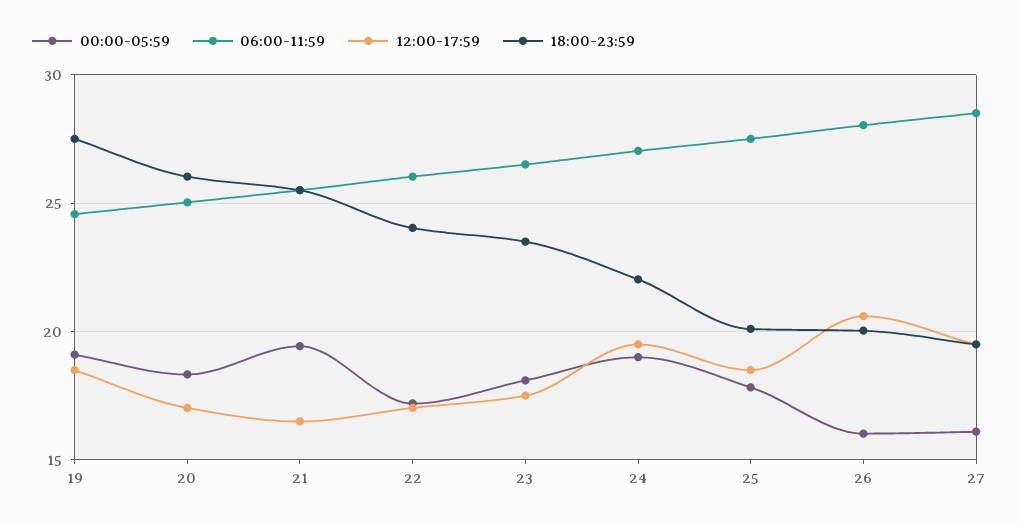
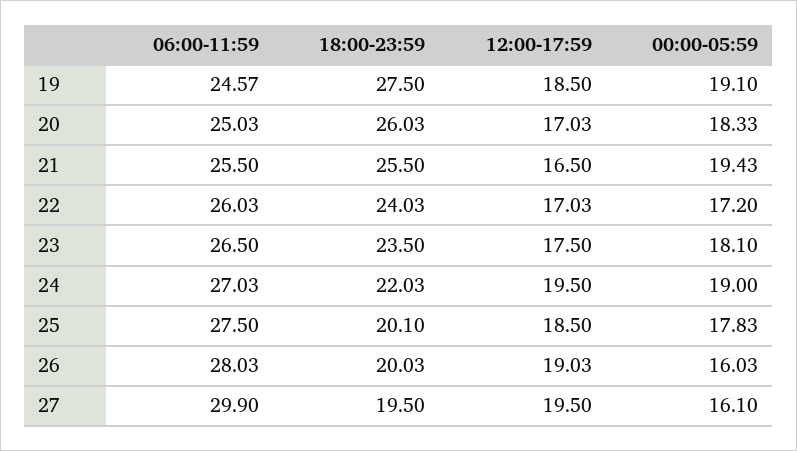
  {
    "00:00-05:59": {
      "19": 19.1,
      "20": 18.33,
      "21": 19.43,
      "22": 17.2,
      "23": 18.1,
      "24": 19,
      "25": 17.83,
      "26": 16.03,
      "27": 16.1
    },
    "06:00-11:59": {
      "19": 24.57,
      "20": 25.03,
      "21": 25.5,
      "22": 26.03,
      "23": 26.5,
      "24": 27.03,
      "25": 27.5,
      "26": 28.03,
-     "27": 28.5
+     "27": 29.9
    },
    "12:00-17:59": {
      "19": 18.5,
      "20": 17.03,
      "21": 16.5,
      "22": 17.03,
      "23": 17.5,
      "24": 19.5,
      "25": 18.5,
-     "26": 20.5,
+     "26": 19.03,
      "27": 19.5
    },
    "18:00-23:59": {
      "19": 27.5,
      "20": 26.03,
      "21": 25.5,
      "22": 24.03,
      "23": 23.5,
      "24": 22.03,
      "25": 20.1,
      "26": 20.03,
      "27": 19.5
    }
  }

